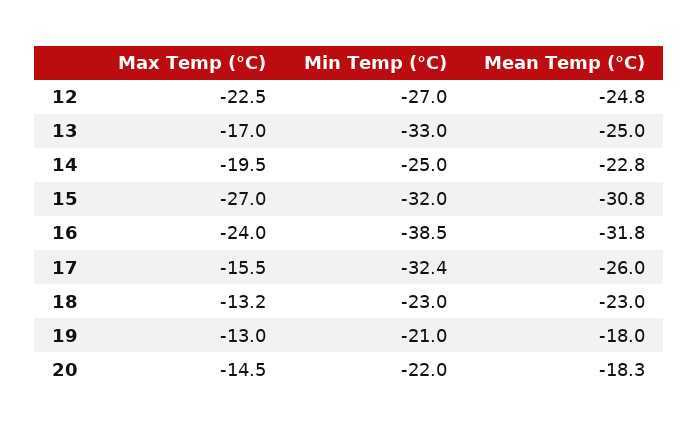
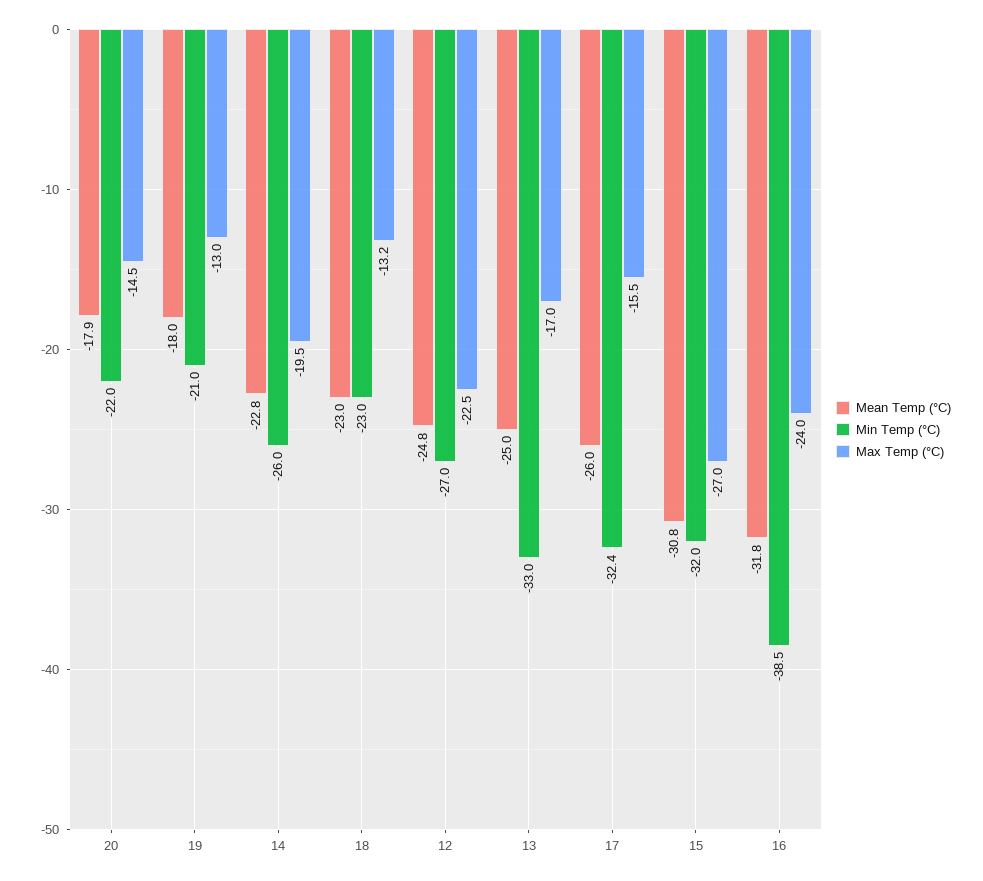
  {
    "Max Temp (°C)": {
      "12": -22.5,
      "13": -17,
      "14": -19.5,
      "15": -27,
      "16": -24,
      "17": -15.5,
      "18": -13.2,
      "19": -13,
      "20": -14.5
    },
    "Min Temp (°C)": {
      "12": -27,
      "13": -33,
-     "14": -25,
+     "14": -26,
      "15": -32,
      "16": -38.5,
      "17": -32.4,
      "18": -23,
      "19": -21,
      "20": -22
    },
    "Mean Temp (°C)": {
      "12": -24.8,
      "13": -25,
      "14": -22.8,
      "15": -30.8,
      "16": -31.8,
      "17": -26,
      "18": -23,
      "19": -18,
-     "20": -18.3
+     "20": -17.9
    }
  }

